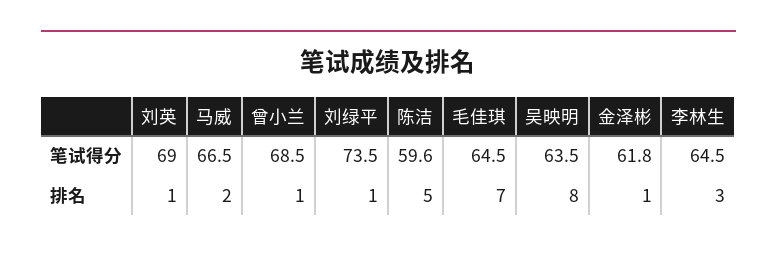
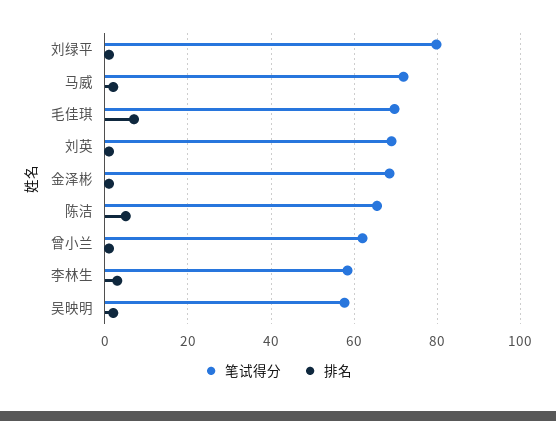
  {
    "笔试得分": {
      "刘英": 69,
-     "马威": 66.5,
+     "马威": 72,
-     "曾小兰": 68.5,
+     "曾小兰": 62,
-     "刘绿平": 73.5,
+     "刘绿平": 80,
-     "陈洁": 59.6,
+     "陈洁": 66,
-     "毛佳琪": 64.5,
+     "毛佳琪": 70,
-     "吴映明": 63.5,
+     "吴映明": 58,
-     "金泽彬": 61.8,
+     "金泽彬": 68,
-     "李林生": 64.5
+     "李林生": 58
    },
    "排名": {
      "刘英": 1,
      "马威": 2,
      "曾小兰": 1,
      "刘绿平": 1,
      "陈洁": 5,
      "毛佳琪": 7,
-     "吴映明": 8,
+     "吴映明": 2,
      "金泽彬": 1,
      "李林生": 3
    }
  }

